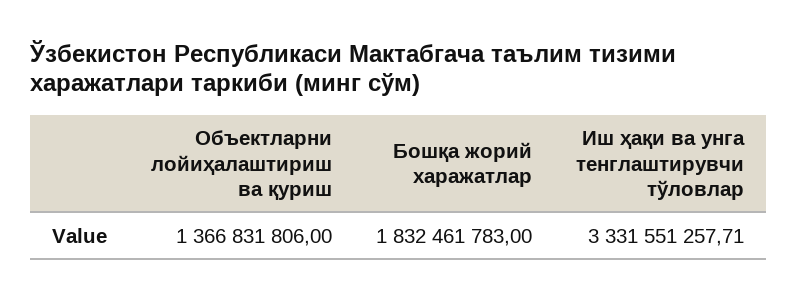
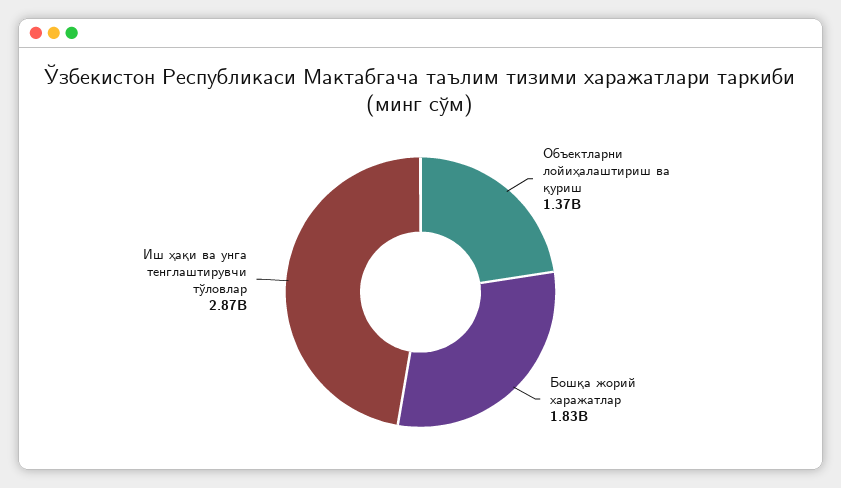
  {
    "Объектларни лойиҳалаштириш ва қуриш": 1366831806,
    "Бошқа жорий харажатлар": 1832461783,
-   "Иш ҳақи ва унга тенглаштирувчи тўловлар": 3331551257.71
+   "Иш ҳақи ва унга тенглаштирувчи тўловлар": 2870000000
  }

